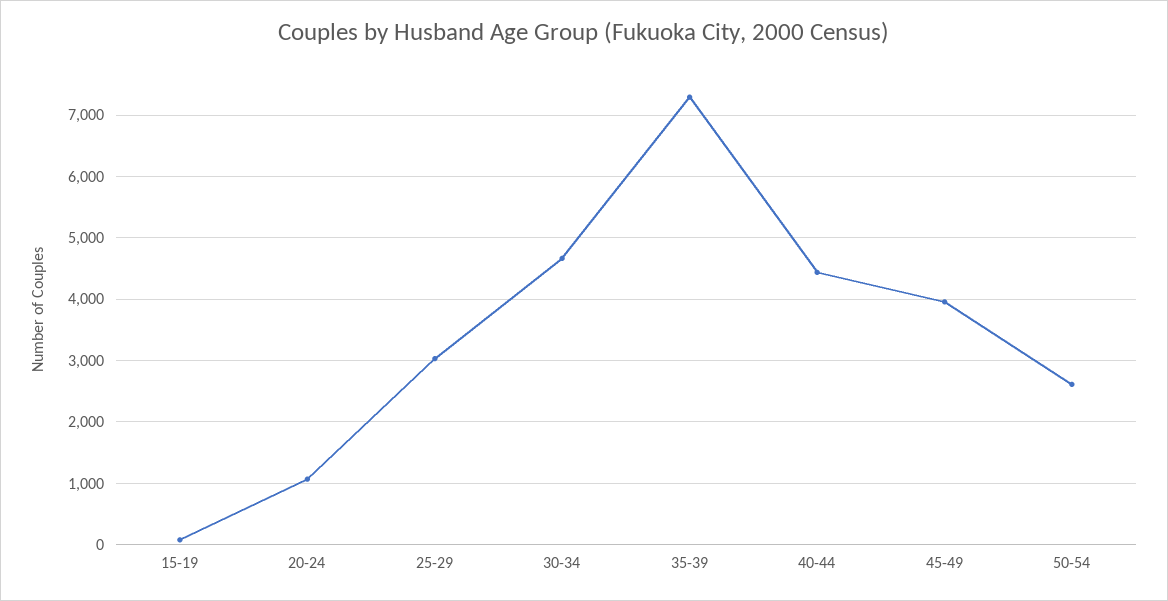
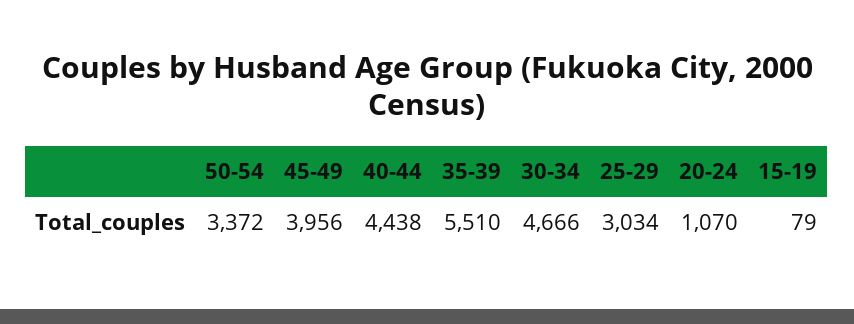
  {
    "15-19": 79,
    "20-24": 1070,
    "25-29": 3034,
    "30-34": 4666,
-   "35-39": 7300,
+   "35-39": 5510,
    "40-44": 4438,
    "45-49": 3956,
-   "50-54": 2600
+   "50-54": 3372
  }

